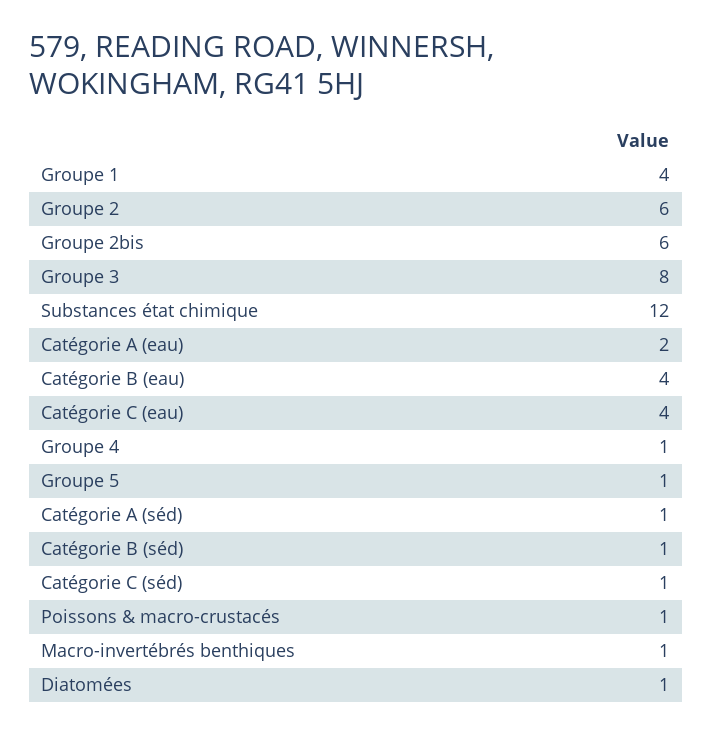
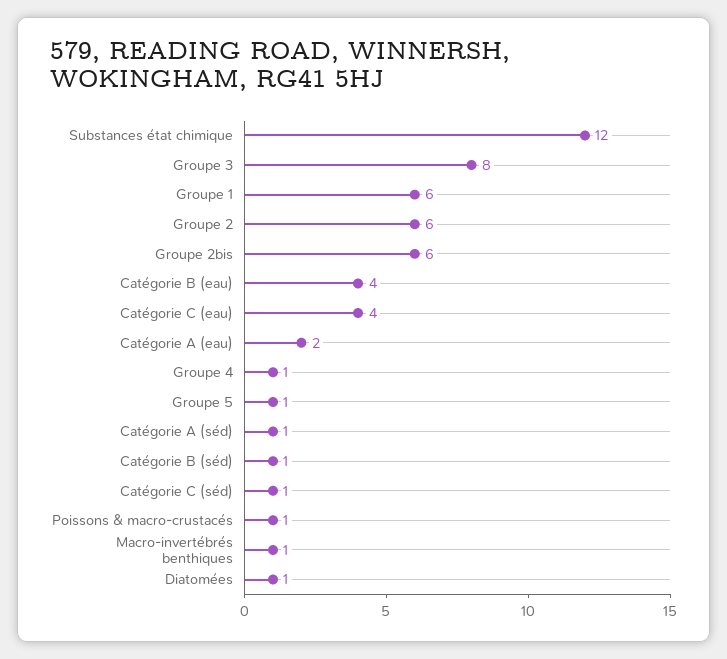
  {
-   "Groupe 1": 4,
+   "Groupe 1": 6,
    "Groupe 2": 6,
    "Groupe 2bis": 6,
    "Groupe 3": 8,
    "Substances état chimique": 12,
    "Catégorie A (eau)": 2,
    "Catégorie B (eau)": 4,
    "Catégorie C (eau)": 4,
    "Groupe 4": 1,
    "Groupe 5": 1,
    "Catégorie A (séd)": 1,
    "Catégorie B (séd)": 1,
    "Catégorie C (séd)": 1,
    "Poissons & macro-crustacés": 1,
    "Macro-invertébrés benthiques": 1,
    "Diatomées": 1
  }

